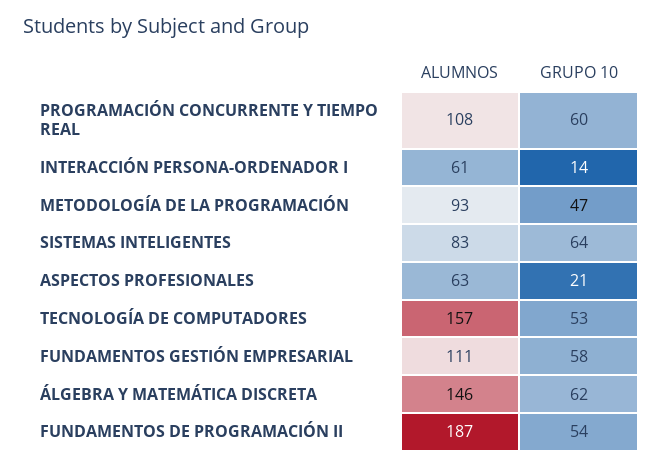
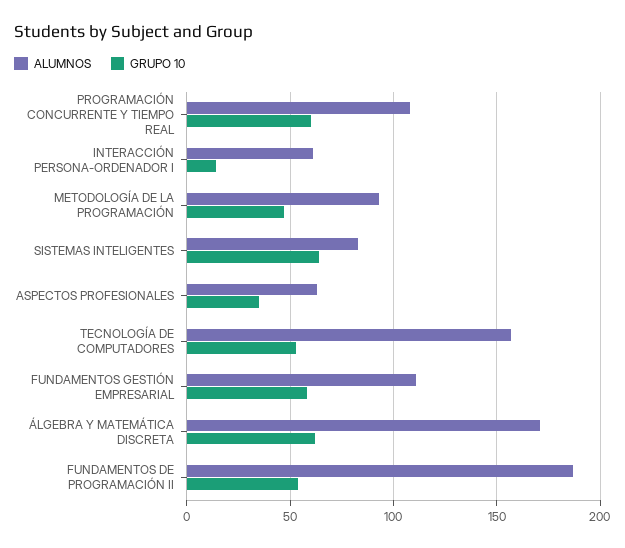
  {
    "ALUMNOS": {
      "PROGRAMACIÓN CONCURRENTE Y TIEMPO REAL": 108,
      "INTERACCIÓN PERSONA-ORDENADOR I": 61,
      "METODOLOGÍA DE LA PROGRAMACIÓN": 93,
      "SISTEMAS INTELIGENTES": 83,
      "ASPECTOS PROFESIONALES": 63,
      "TECNOLOGÍA DE COMPUTADORES": 157,
      "FUNDAMENTOS GESTIÓN EMPRESARIAL": 111,
-     "ÁLGEBRA Y MATEMÁTICA DISCRETA": 146,
+     "ÁLGEBRA Y MATEMÁTICA DISCRETA": 170,
      "FUNDAMENTOS DE PROGRAMACIÓN II": 187
    },
    "GRUPO 10": {
      "PROGRAMACIÓN CONCURRENTE Y TIEMPO REAL": 60,
      "INTERACCIÓN PERSONA-ORDENADOR I": 14,
      "METODOLOGÍA DE LA PROGRAMACIÓN": 47,
      "SISTEMAS INTELIGENTES": 64,
-     "ASPECTOS PROFESIONALES": 21,
+     "ASPECTOS PROFESIONALES": 35,
      "TECNOLOGÍA DE COMPUTADORES": 53,
      "FUNDAMENTOS GESTIÓN EMPRESARIAL": 58,
      "ÁLGEBRA Y MATEMÁTICA DISCRETA": 62,
      "FUNDAMENTOS DE PROGRAMACIÓN II": 54
    }
  }

